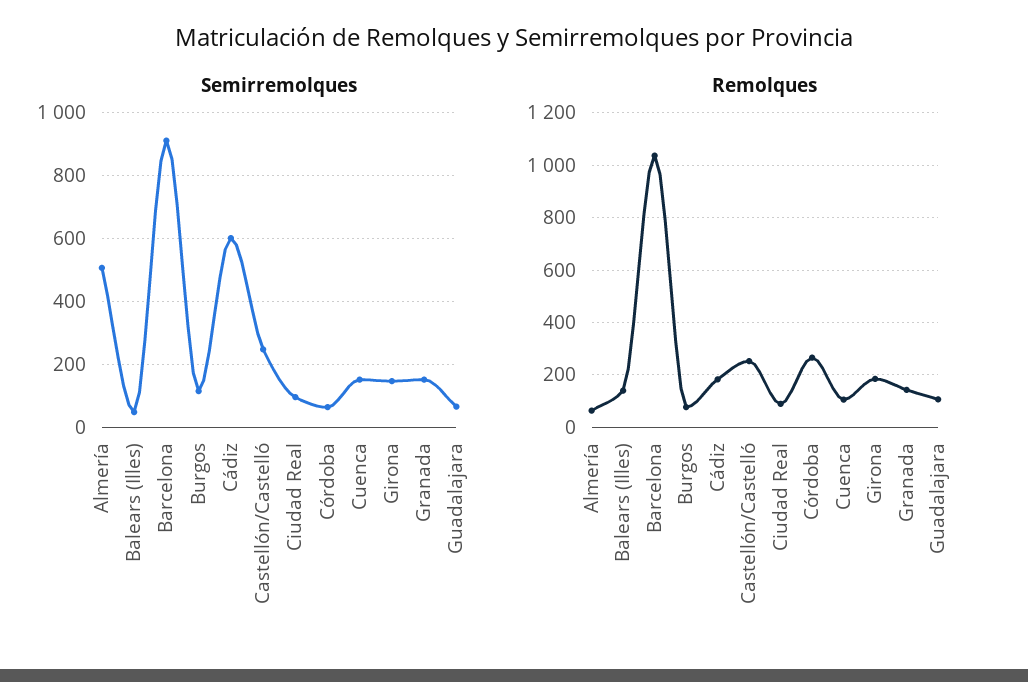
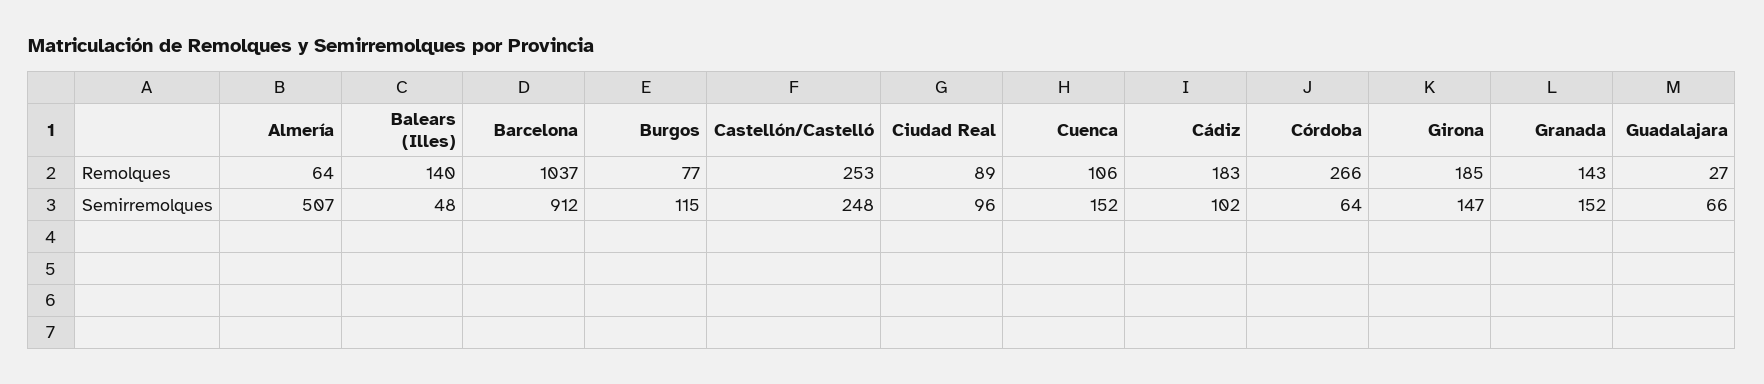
  {
    "Semirremolques": {
      "Almería": 507,
      "Balears (Illes)": 48,
      "Barcelona": 912,
      "Burgos": 115,
-     "Cádiz": 600,
+     "Cádiz": 102,
      "Castellón/Castelló": 248,
      "Ciudad Real": 96,
      "Córdoba": 64,
      "Cuenca": 152,
      "Girona": 147,
      "Granada": 152,
      "Guadalajara": 66
    },
    "Remolques": {
      "Almería": 64,
      "Balears (Illes)": 140,
      "Barcelona": 1037,
      "Burgos": 77,
      "Cádiz": 183,
      "Castellón/Castelló": 253,
      "Ciudad Real": 89,
      "Córdoba": 266,
      "Cuenca": 106,
      "Girona": 185,
      "Granada": 143,
-     "Guadalajara": 100
+     "Guadalajara": 27
    }
  }

